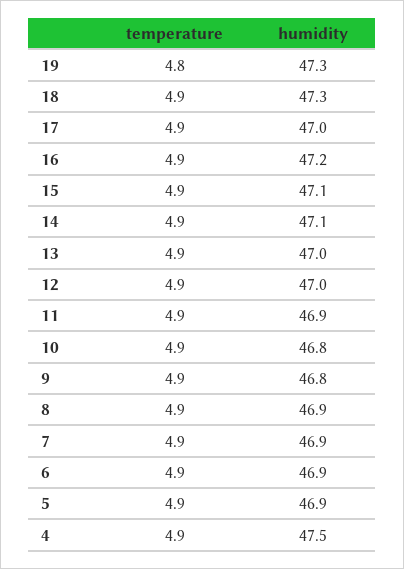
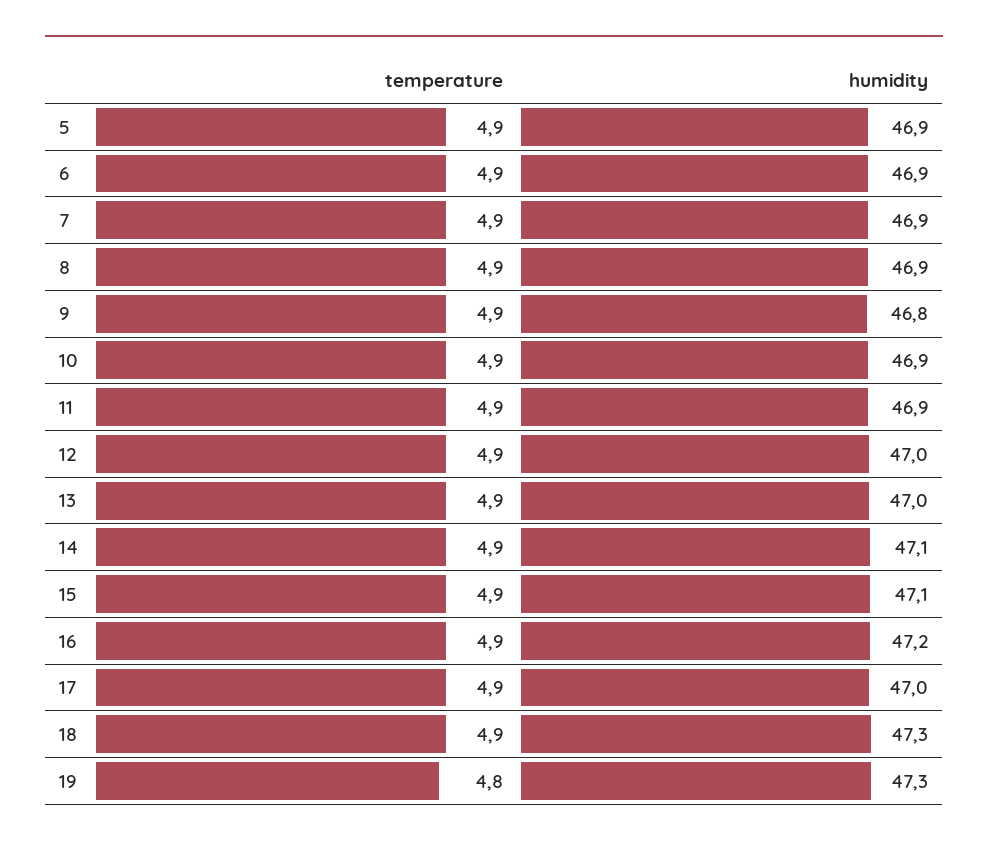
  {
    "temperature": {
      "19": 4.8,
      "18": 4.9,
      "17": 4.9,
      "16": 4.9,
      "15": 4.9,
      "14": 4.9,
      "13": 4.9,
      "12": 4.9,
      "11": 4.9,
      "10": 4.9,
      "9": 4.9,
      "8": 4.9,
      "7": 4.9,
      "6": 4.9,
-     "5": 4.9,
+     "5": 4.9
-     "4": 4.9
    },
    "humidity": {
      "19": 47.3,
      "18": 47.3,
      "17": 47,
      "16": 47.2,
      "15": 47.1,
      "14": 47.1,
      "13": 47,
      "12": 47,
      "11": 46.9,
-     "10": 46.8,
+     "10": 46.9,
      "9": 46.8,
      "8": 46.9,
      "7": 46.9,
      "6": 46.9,
-     "5": 46.9,
+     "5": 46.9
-     "4": 47.5
    }
  }

